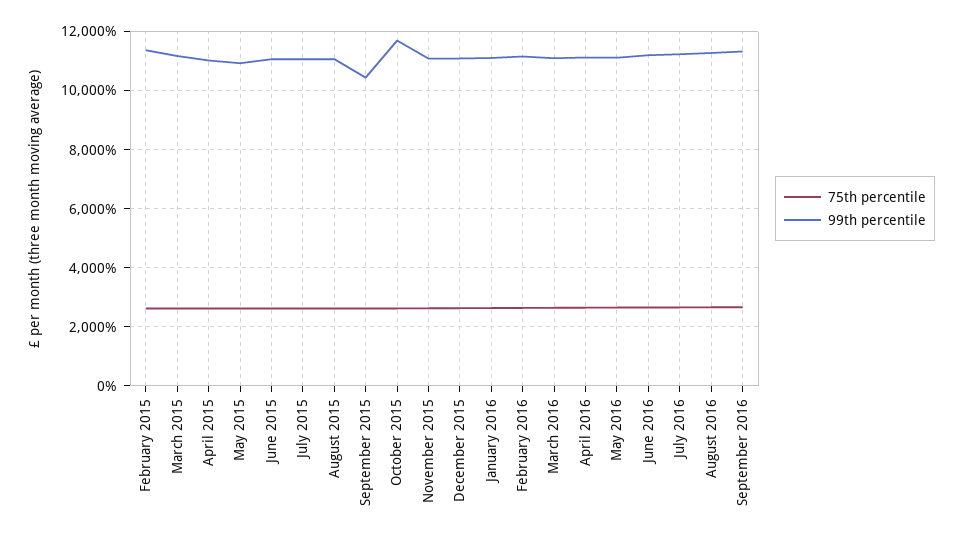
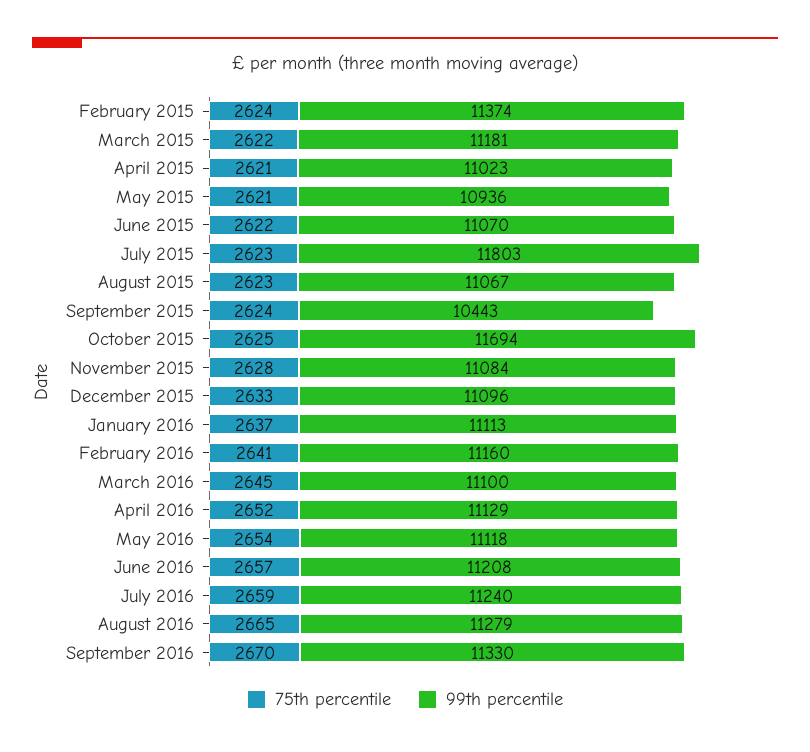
  {
    "75th percentile": {
      "February 2015": 2624,
      "March 2015": 2622,
      "April 2015": 2621,
      "May 2015": 2621,
      "June 2015": 2622,
      "July 2015": 2623,
      "August 2015": 2623,
      "September 2015": 2624,
      "October 2015": 2625,
      "November 2015": 2628,
      "December 2015": 2633,
      "January 2016": 2637,
      "February 2016": 2641,
      "March 2016": 2645,
      "April 2016": 2652,
      "May 2016": 2654,
      "June 2016": 2657,
      "July 2016": 2659,
      "August 2016": 2665,
      "September 2016": 2670
    },
    "99th percentile": {
      "February 2015": 11374,
      "March 2015": 11181,
      "April 2015": 11023,
      "May 2015": 10936,
      "June 2015": 11070,
-     "July 2015": 11000,
+     "July 2015": 11803,
      "August 2015": 11067,
      "September 2015": 10443,
      "October 2015": 11694,
      "November 2015": 11084,
      "December 2015": 11096,
      "January 2016": 11113,
      "February 2016": 11160,
      "March 2016": 11100,
      "April 2016": 11129,
      "May 2016": 11118,
      "June 2016": 11208,
      "July 2016": 11240,
      "August 2016": 11279,
      "September 2016": 11330
    }
  }

